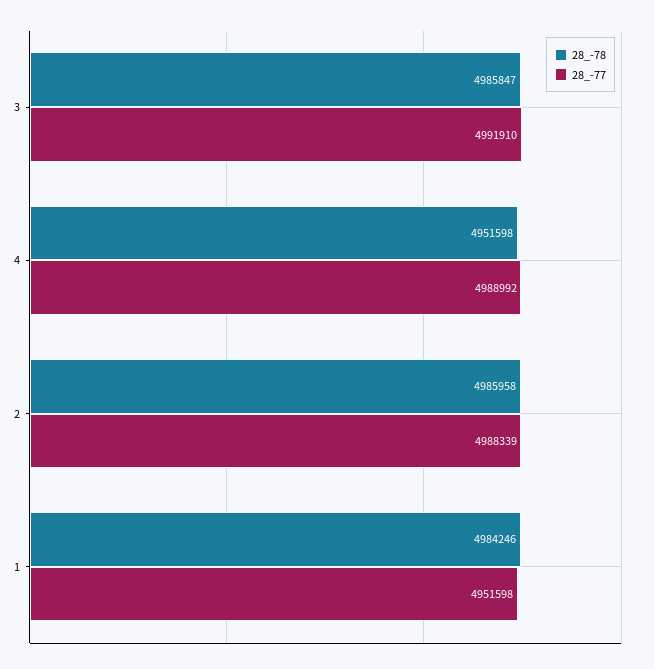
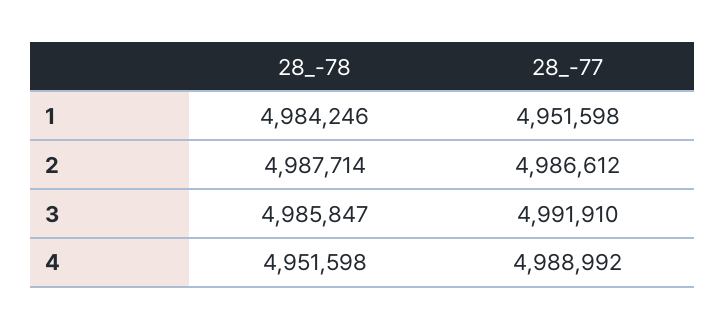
  {
    "28_-78": {
      "3": 4985847,
      "4": 4951598,
-     "2": 4985958,
+     "2": 4987714,
      "1": 4984246
    },
    "28_-77": {
      "3": 4991910,
      "4": 4988992,
-     "2": 4988339,
+     "2": 4986612,
      "1": 4951598
    }
  }

